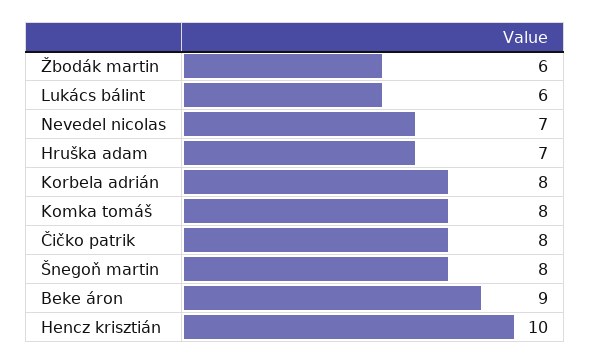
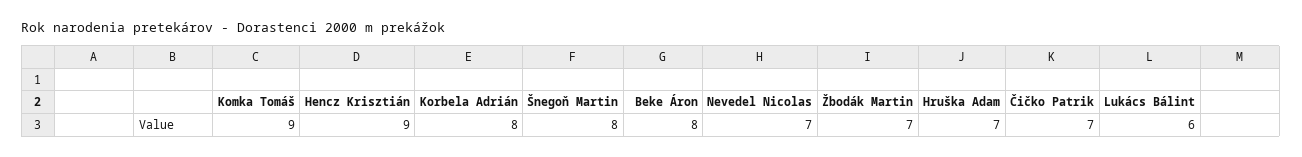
  {
-   "Žbodák martin": 6,
+   "Žbodák martin": 7,
    "Lukács bálint": 6,
    "Nevedel nicolas": 7,
    "Hruška adam": 7,
    "Korbela adrián": 8,
-   "Komka tomáš": 8,
+   "Komka tomáš": 9,
-   "Čičko patrik": 8,
+   "Čičko patrik": 7,
    "Šnegoň martin": 8,
-   "Beke áron": 9,
+   "Beke áron": 8,
-   "Hencz krisztián": 10
+   "Hencz krisztián": 9
  }

